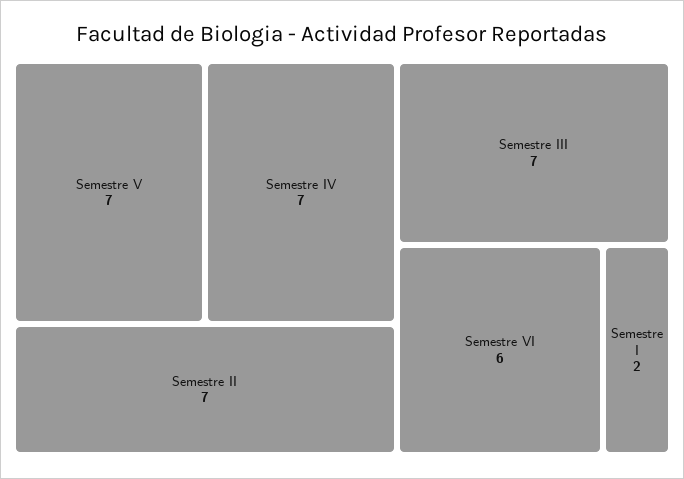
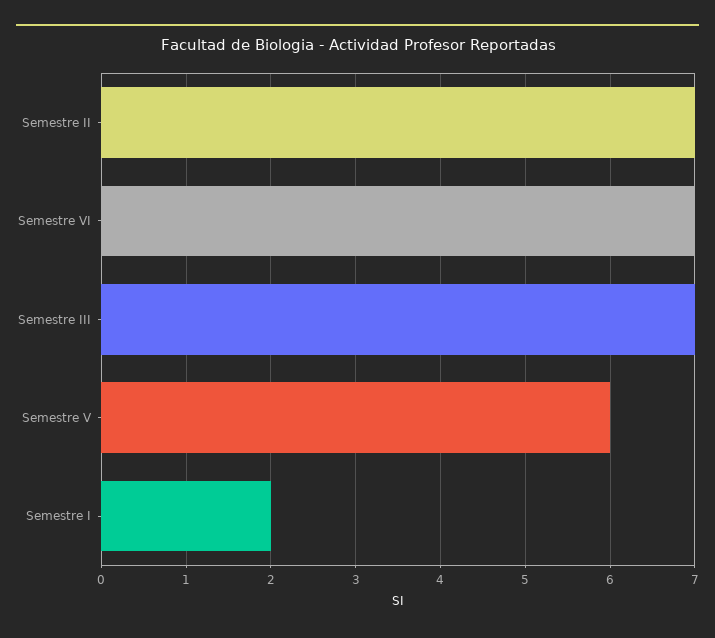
  {
-   "Semestre V": 7,
+   "Semestre V": 6,
-   "Semestre IV": 7,
    "Semestre II": 7,
    "Semestre III": 7,
-   "Semestre VI": 6,
+   "Semestre VI": 7,
    "Semestre I": 2
  }

